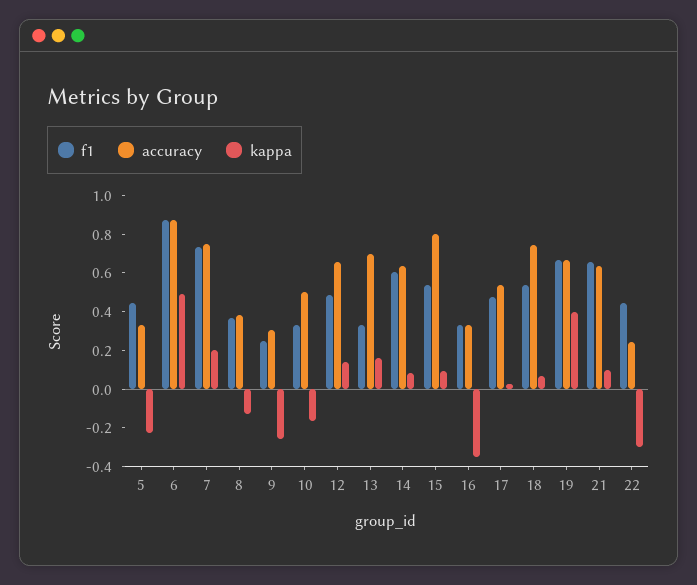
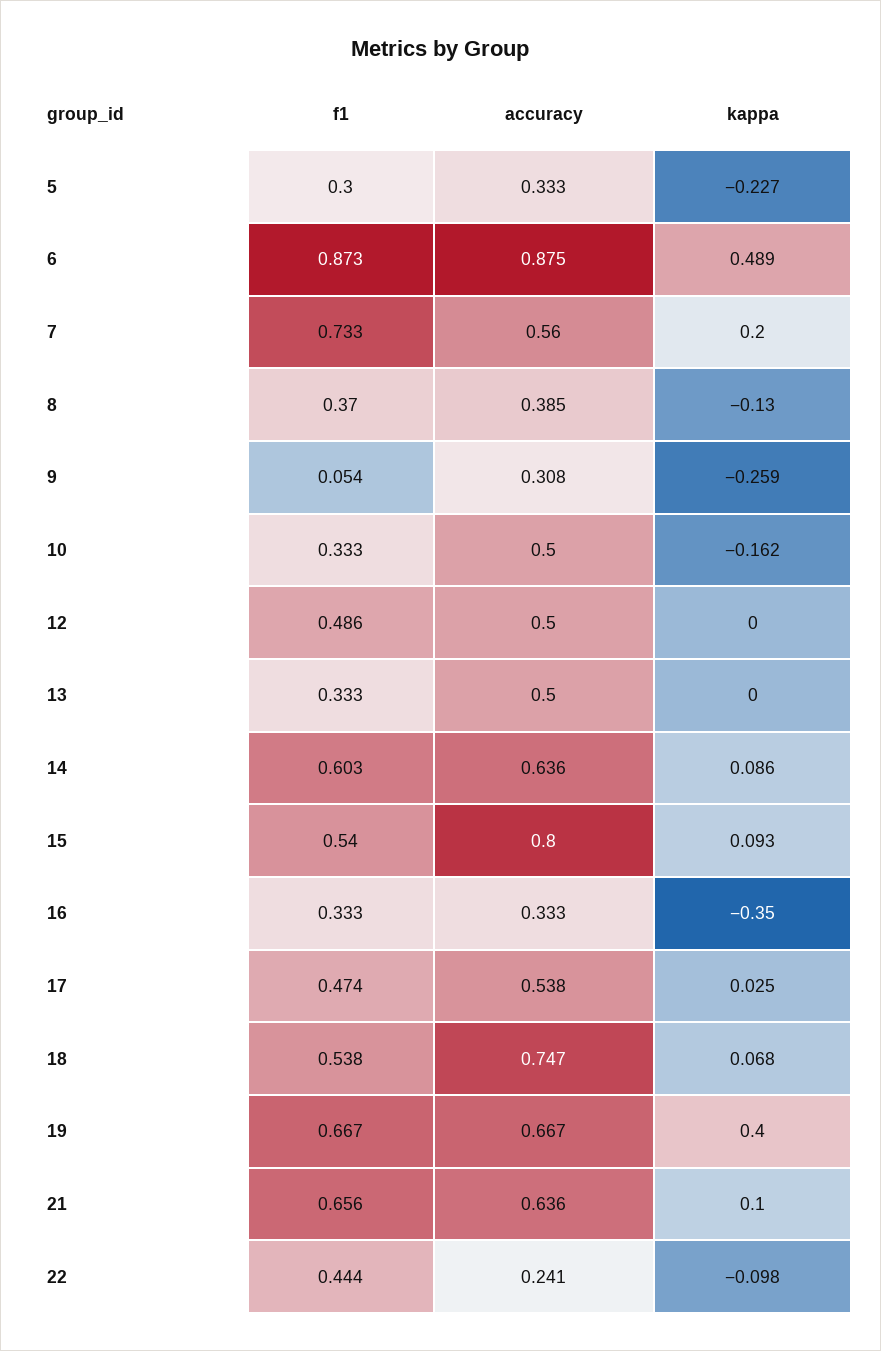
  {
    "f1": {
-     "5": 0.45,
+     "5": 0.3,
      "6": 0.873,
      "7": 0.733,
      "8": 0.37,
-     "9": 0.25,
+     "9": 0.054,
      "10": 0.333,
      "12": 0.486,
      "13": 0.333,
      "14": 0.603,
      "15": 0.54,
      "16": 0.333,
      "17": 0.474,
      "18": 0.538,
      "19": 0.667,
      "21": 0.656,
      "22": 0.444
    },
    "accuracy": {
      "5": 0.333,
      "6": 0.875,
-     "7": 0.75,
+     "7": 0.56,
      "8": 0.385,
      "9": 0.308,
      "10": 0.5,
-     "12": 0.65,
+     "12": 0.5,
-     "13": 0.7,
+     "13": 0.5,
      "14": 0.636,
      "15": 0.8,
      "16": 0.333,
      "17": 0.538,
      "18": 0.747,
      "19": 0.667,
      "21": 0.636,
      "22": 0.241
    },
    "kappa": {
      "5": -0.227,
      "6": 0.489,
      "7": 0.2,
      "8": -0.13,
      "9": -0.259,
      "10": -0.162,
-     "12": 0.15,
+     "12": 0,
-     "13": 0.15,
+     "13": 0,
      "14": 0.086,
      "15": 0.093,
      "16": -0.35,
      "17": 0.025,
      "18": 0.068,
      "19": 0.4,
      "21": 0.1,
-     "22": -0.3
+     "22": -0.098
    }
  }

